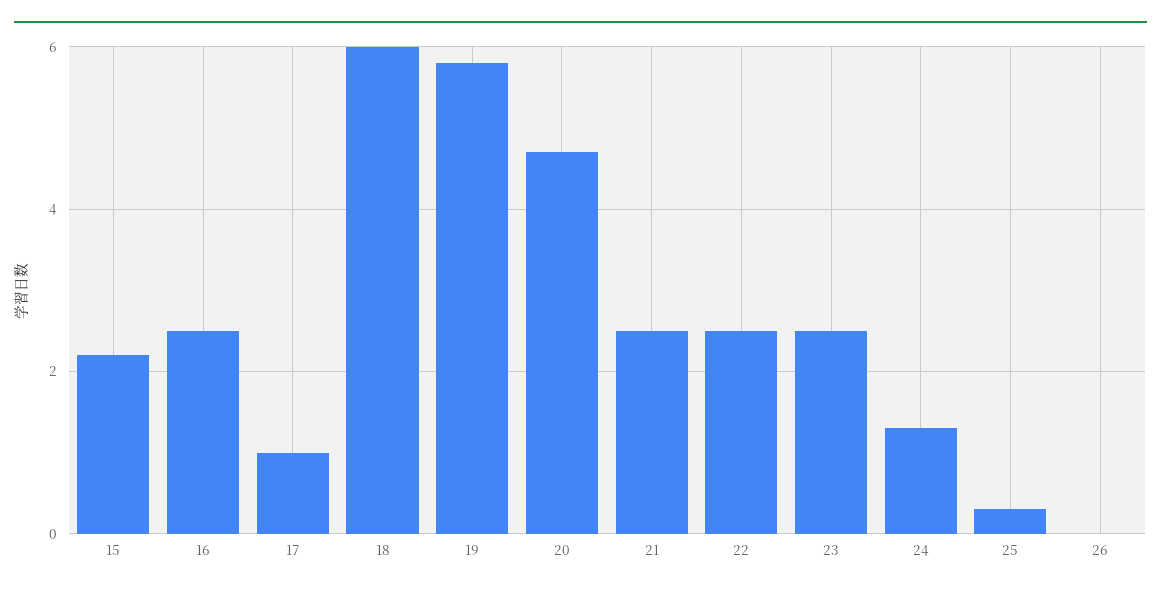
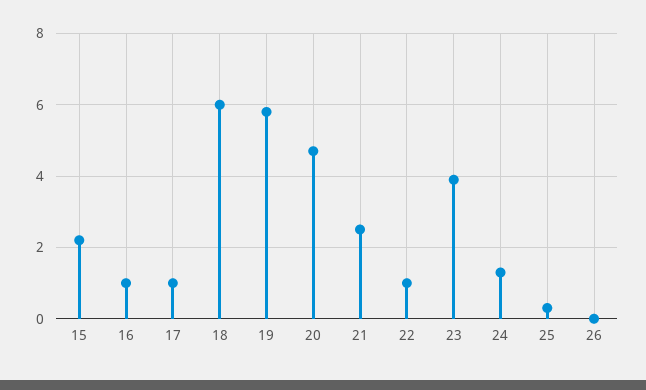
  {
    "15": 2,
-   "16": 2.5,
+   "16": 1,
    "17": 1,
    "18": 6,
    "19": 6,
    "20": 4.5,
    "21": 2.5,
-   "22": 2.5,
+   "22": 1,
-   "23": 2.5,
+   "23": 4,
    "24": 1.5,
    "25": 0.5,
    "26": 0
  }

